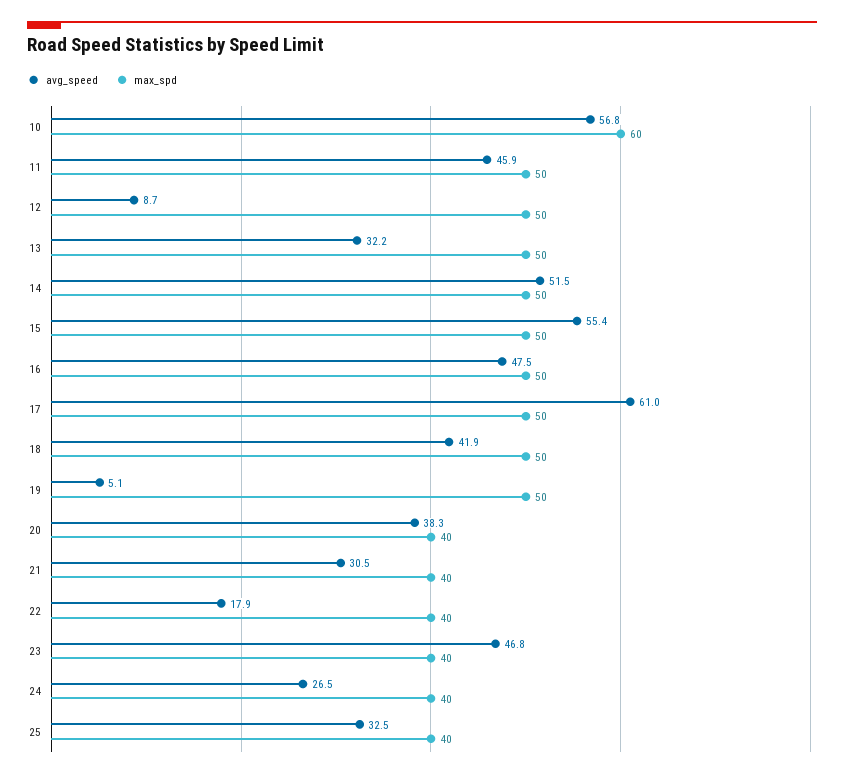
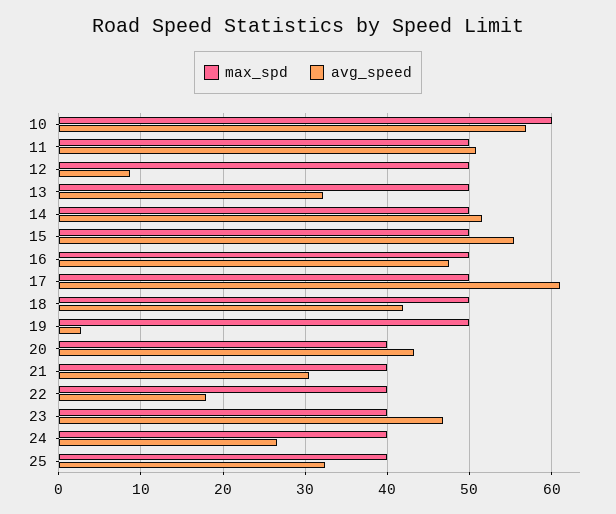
  {
    "avg_speed": {
      "10": 56.8,
-     "11": 45.9,
+     "11": 51,
      "12": 8.7,
      "13": 32.2,
      "14": 51.5,
      "15": 55.4,
      "16": 47.5,
      "17": 61,
      "18": 41.9,
-     "19": 5.1,
+     "19": 3,
-     "20": 38.3,
+     "20": 43,
      "21": 30.5,
      "22": 17.9,
      "23": 46.8,
      "24": 26.5,
      "25": 32.5
    },
    "max_spd": {
      "10": 60,
      "11": 50,
      "12": 50,
      "13": 50,
      "14": 50,
      "15": 50,
      "16": 50,
      "17": 50,
      "18": 50,
      "19": 50,
      "20": 40,
      "21": 40,
      "22": 40,
      "23": 40,
      "24": 40,
      "25": 40
    }
  }

